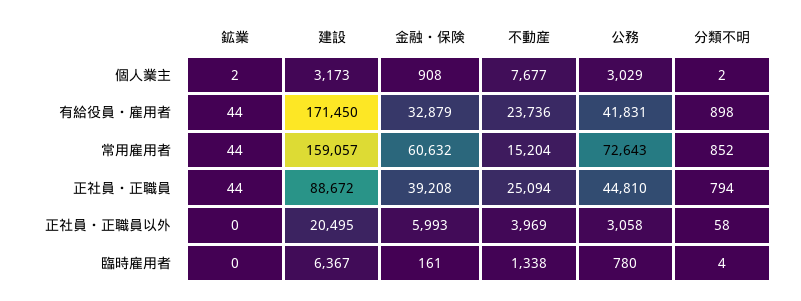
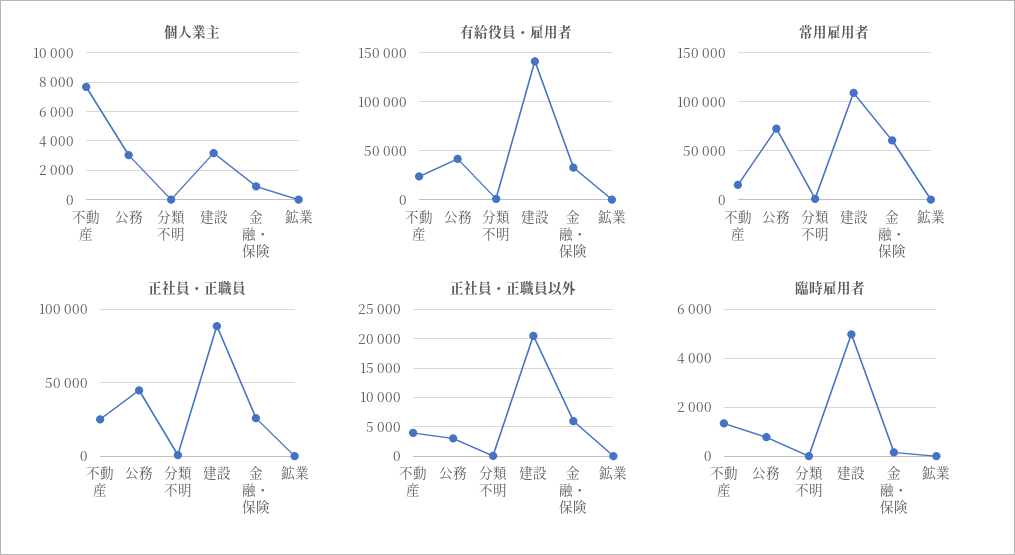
  {
    "個人業主": {
      "鉱業": 2,
      "建設": 3173,
      "金融・保険": 908,
      "不動産": 7677,
      "公務": 3029,
      "分類不明": 2
    },
    "有給役員・雇用者": {
      "鉱業": 44,
-     "建設": 171450,
+     "建設": 140000,
      "金融・保険": 32879,
      "不動産": 23736,
      "公務": 41831,
      "分類不明": 898
    },
    "常用雇用者": {
      "鉱業": 44,
-     "建設": 159057,
+     "建設": 110000,
      "金融・保険": 60632,
      "不動産": 15204,
      "公務": 72643,
      "分類不明": 852
    },
    "正社員・正職員": {
      "鉱業": 44,
      "建設": 88672,
-     "金融・保険": 39208,
+     "金融・保険": 25000,
      "不動産": 25094,
      "公務": 44810,
      "分類不明": 794
    },
    "正社員・正職員以外": {
      "鉱業": 0,
      "建設": 20495,
      "金融・保険": 5993,
      "不動産": 3969,
      "公務": 3058,
      "分類不明": 58
    },
    "臨時雇用者": {
      "鉱業": 0,
-     "建設": 6367,
+     "建設": 5000,
      "金融・保険": 161,
      "不動産": 1338,
      "公務": 780,
      "分類不明": 4
    }
  }

